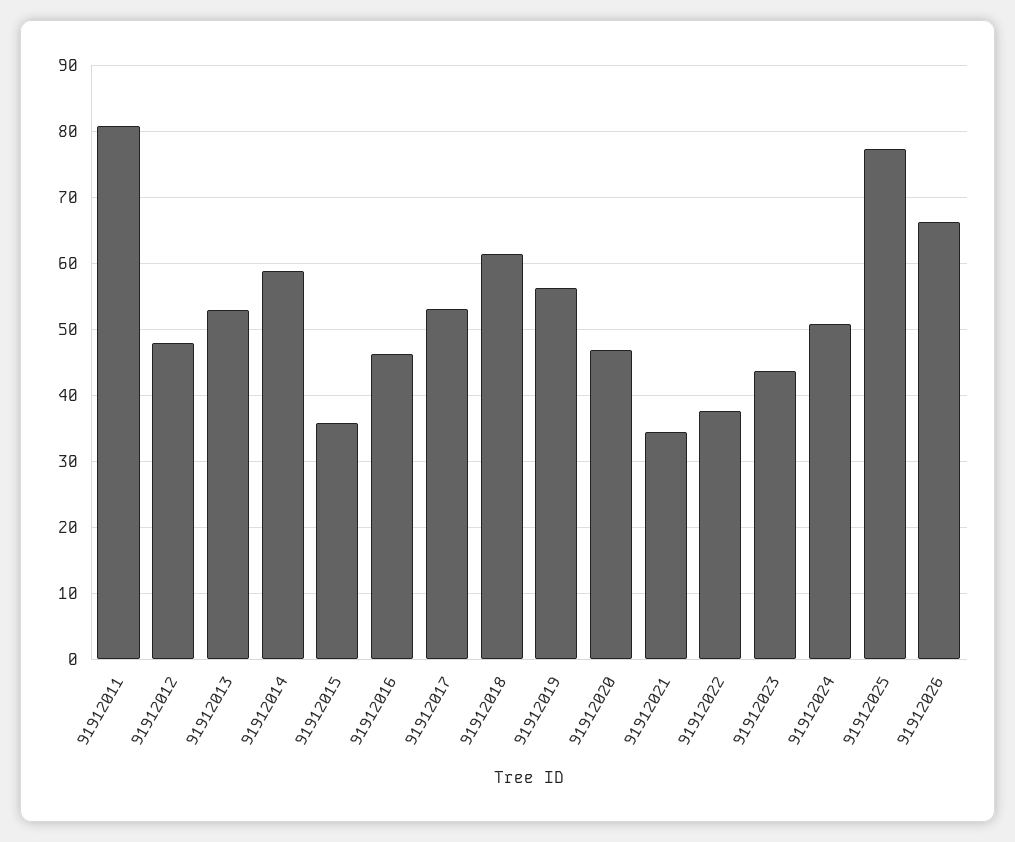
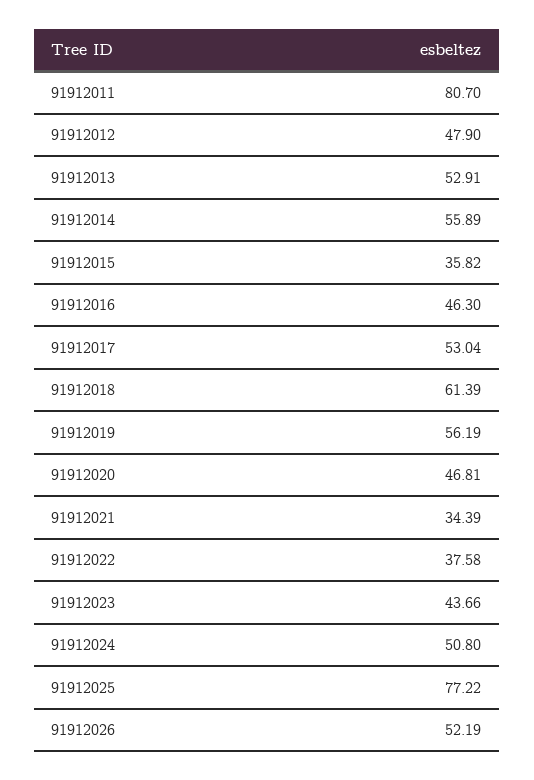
  {
    "91912011": 80.7,
    "91912012": 47.9,
    "91912013": 52.91,
-   "91912014": 59,
+   "91912014": 55.89,
    "91912015": 35.82,
    "91912016": 46.3,
    "91912017": 53.04,
    "91912018": 61.39,
    "91912019": 56.19,
    "91912020": 46.81,
    "91912021": 34.39,
    "91912022": 37.58,
    "91912023": 43.66,
    "91912024": 50.8,
    "91912025": 77.22,
-   "91912026": 66
+   "91912026": 52.19
  }

